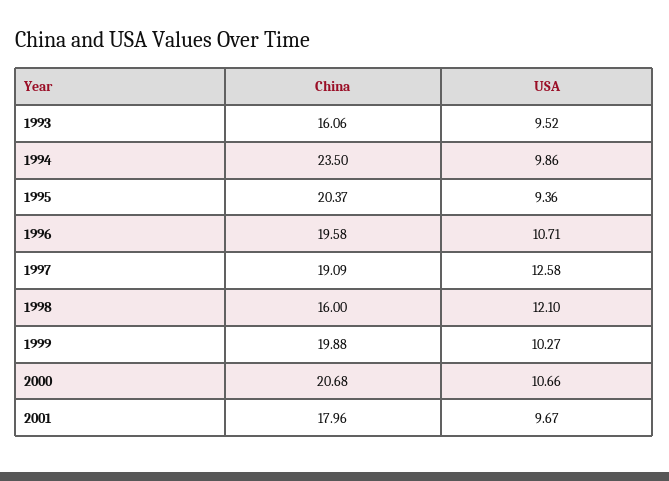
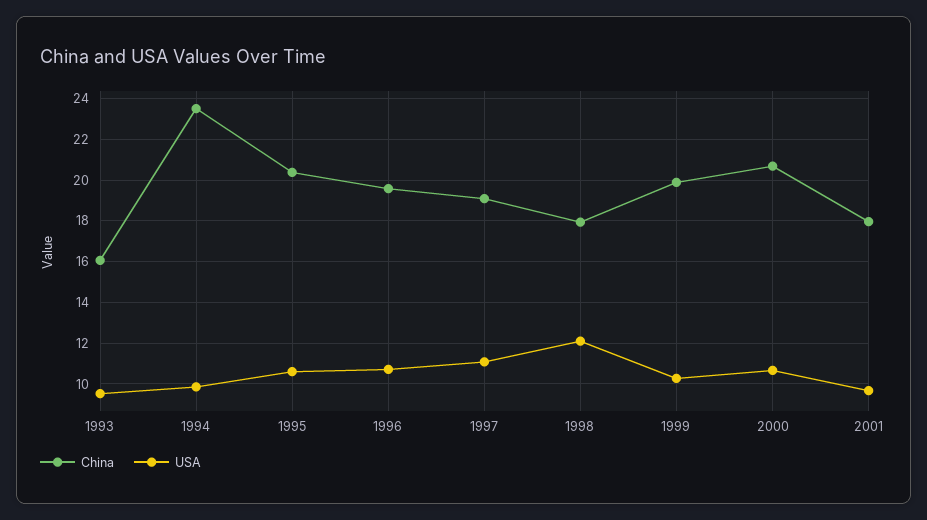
  {
    "China": {
      "1993": 16.06,
      "1994": 23.5,
      "1995": 20.37,
      "1996": 19.58,
      "1997": 19.09,
-     "1998": 16,
+     "1998": 18,
      "1999": 19.88,
      "2000": 20.68,
      "2001": 17.96
    },
    "USA": {
      "1993": 9.52,
      "1994": 9.86,
-     "1995": 9.36,
+     "1995": 10.5,
      "1996": 10.71,
-     "1997": 12.58,
+     "1997": 11,
      "1998": 12.1,
      "1999": 10.27,
      "2000": 10.66,
      "2001": 9.67
    }
  }

